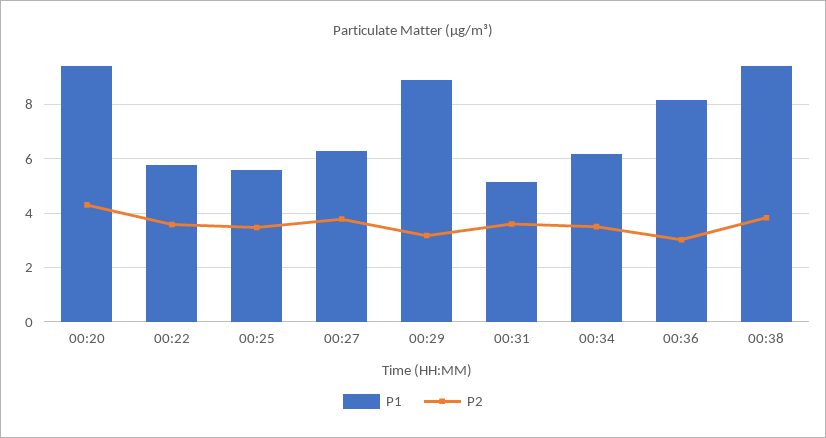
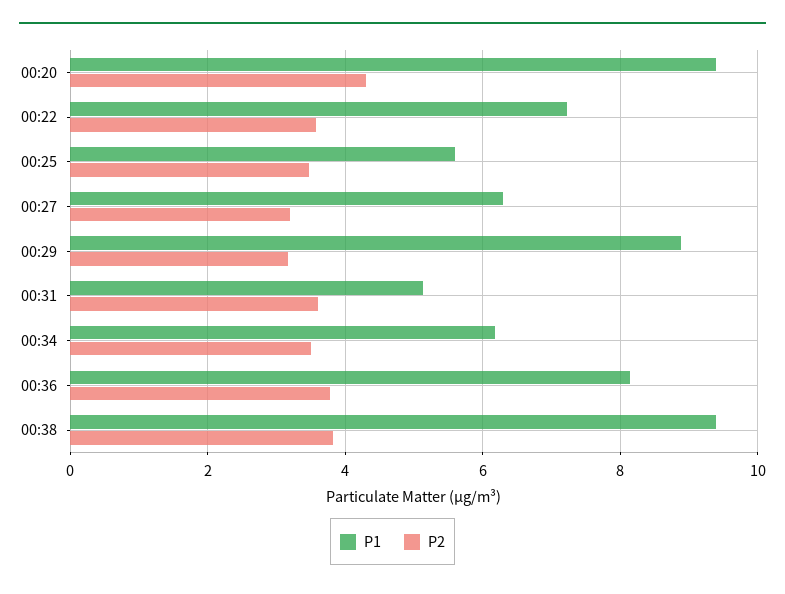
  {
    "P1": {
      "00:20": 9.4,
-     "00:22": 5.75,
+     "00:22": 7.2,
      "00:25": 5.6,
      "00:27": 6.4,
      "00:29": 8.8,
      "00:31": 5.2,
      "00:34": 6.2,
      "00:36": 8.2,
      "00:38": 9.4
    },
    "P2": {
      "00:20": 4.4,
      "00:22": 3.6,
      "00:25": 3.4,
-     "00:27": 3.75,
+     "00:27": 3.2,
      "00:29": 3.2,
      "00:31": 3.6,
      "00:34": 3.6,
-     "00:36": 3,
+     "00:36": 3.8,
      "00:38": 3.8
    }
  }

